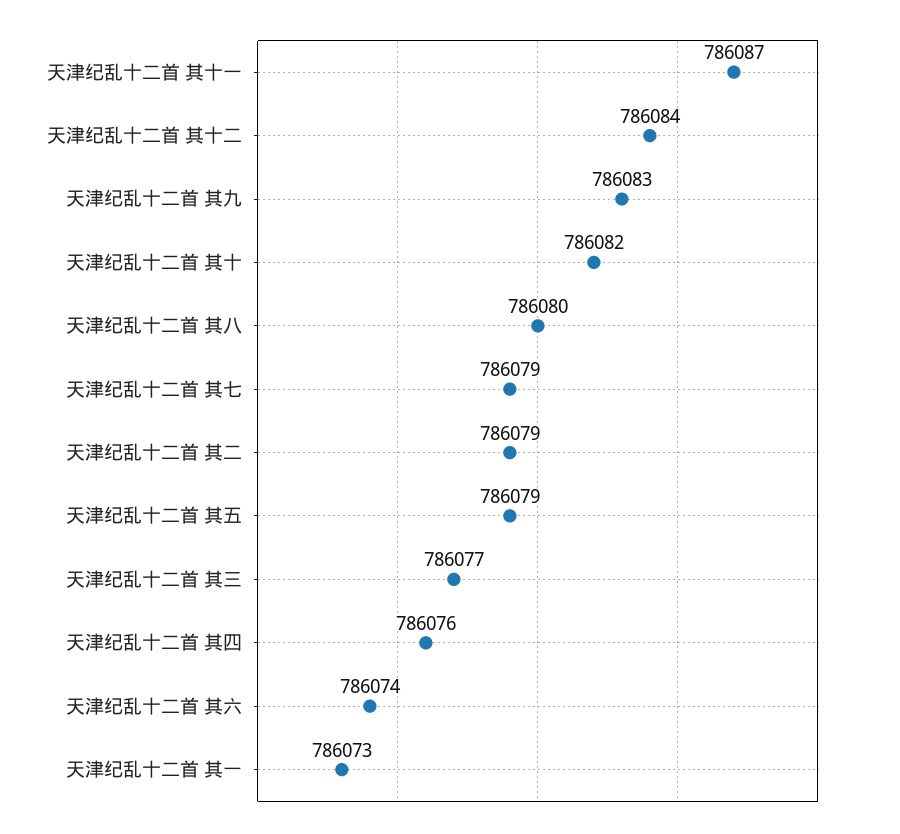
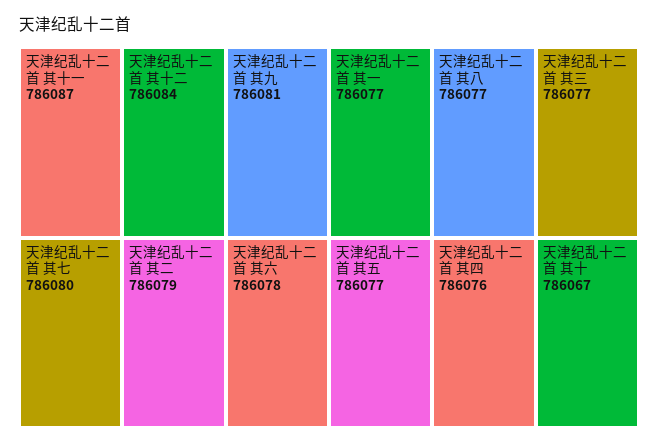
  {
    "天津纪乱十二首 其十一": 786087,
    "天津纪乱十二首 其十二": 786084,
-   "天津纪乱十二首 其九": 786083,
+   "天津纪乱十二首 其九": 786081,
-   "天津纪乱十二首 其十": 786082,
+   "天津纪乱十二首 其十": 786067,
-   "天津纪乱十二首 其八": 786080,
+   "天津纪乱十二首 其八": 786077,
-   "天津纪乱十二首 其七": 786079,
+   "天津纪乱十二首 其七": 786080,
    "天津纪乱十二首 其二": 786079,
-   "天津纪乱十二首 其五": 786079,
+   "天津纪乱十二首 其五": 786077,
    "天津纪乱十二首 其三": 786077,
    "天津纪乱十二首 其四": 786076,
-   "天津纪乱十二首 其六": 786074,
+   "天津纪乱十二首 其六": 786078,
-   "天津纪乱十二首 其一": 786073
+   "天津纪乱十二首 其一": 786077
  }

